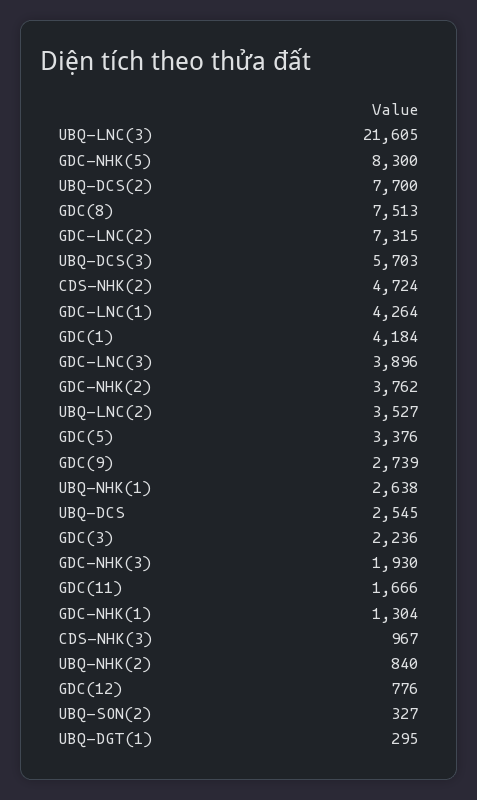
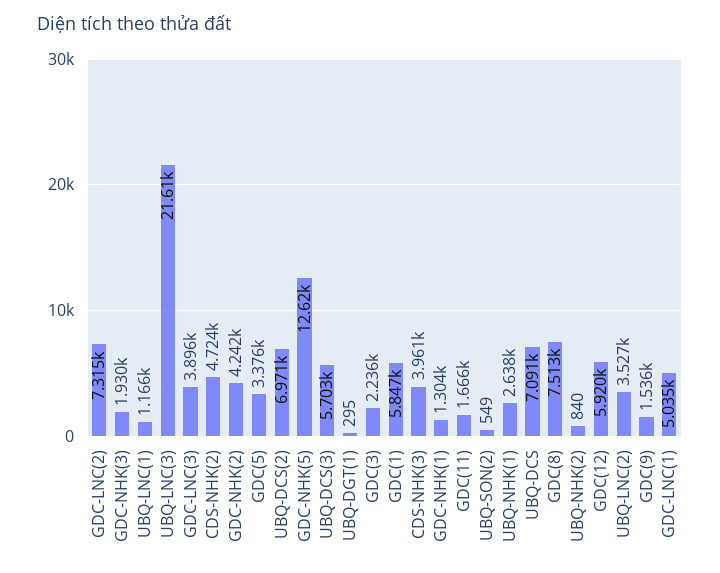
  {
    "UBQ-LNC(3)": 21605,
-   "GDC-NHK(5)": 8300,
+   "GDC-NHK(5)": 12620,
-   "UBQ-DCS(2)": 7700,
+   "UBQ-DCS(2)": 6971,
    "GDC(8)": 7513,
    "GDC-LNC(2)": 7315,
    "UBQ-DCS(3)": 5703,
    "CDS-NHK(2)": 4724,
-   "GDC-LNC(1)": 4264,
+   "GDC-LNC(1)": 5035,
-   "GDC(1)": 4184,
+   "GDC(1)": 5847,
    "GDC-LNC(3)": 3896,
-   "GDC-NHK(2)": 3762,
+   "GDC-NHK(2)": 4242,
    "UBQ-LNC(2)": 3527,
    "GDC(5)": 3376,
-   "GDC(9)": 2739,
+   "GDC(9)": 1536,
    "UBQ-NHK(1)": 2638,
-   "UBQ-DCS": 2545,
+   "UBQ-DCS": 7091,
    "GDC(3)": 2236,
    "GDC-NHK(3)": 1930,
    "GDC(11)": 1666,
    "GDC-NHK(1)": 1304,
-   "CDS-NHK(3)": 967,
+   "CDS-NHK(3)": 3961,
    "UBQ-NHK(2)": 840,
-   "GDC(12)": 776,
+   "GDC(12)": 5920,
-   "UBQ-SON(2)": 327,
+   "UBQ-SON(2)": 549,
-   "UBQ-DGT(1)": 295
+   "UBQ-DGT(1)": 295,
+   "UBQ-LNC(1)": 1166
  }

